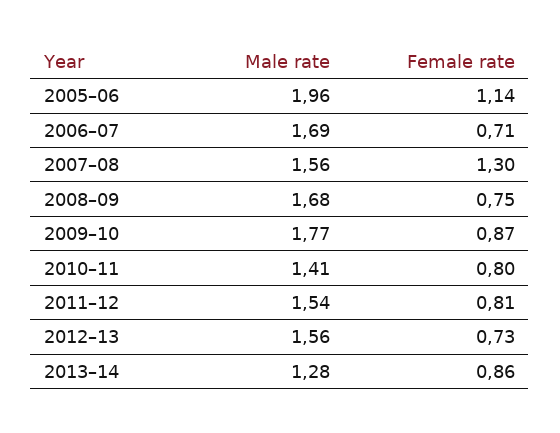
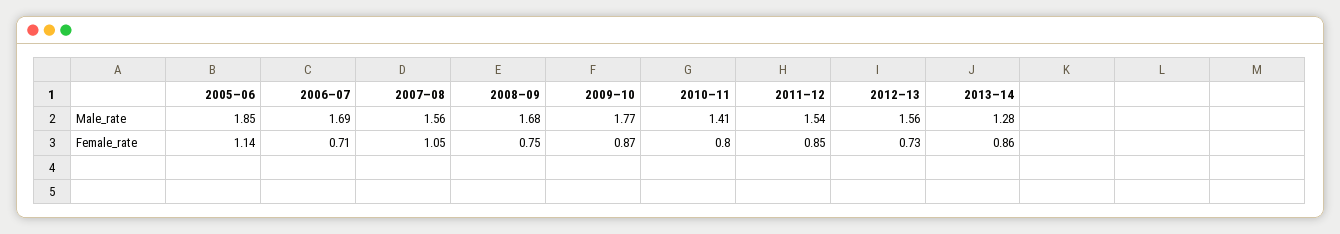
  {
    "Male rate": {
-     "2005–06": 1.96,
+     "2005–06": 1.85,
      "2006–07": 1.69,
      "2007–08": 1.56,
      "2008–09": 1.68,
      "2009–10": 1.77,
      "2010–11": 1.41,
      "2011–12": 1.54,
      "2012–13": 1.56,
      "2013–14": 1.28
    },
    "Female rate": {
      "2005–06": 1.14,
      "2006–07": 0.71,
-     "2007–08": 1.3,
+     "2007–08": 1.05,
      "2008–09": 0.75,
      "2009–10": 0.87,
      "2010–11": 0.8,
-     "2011–12": 0.81,
+     "2011–12": 0.85,
      "2012–13": 0.73,
      "2013–14": 0.86
    }
  }

